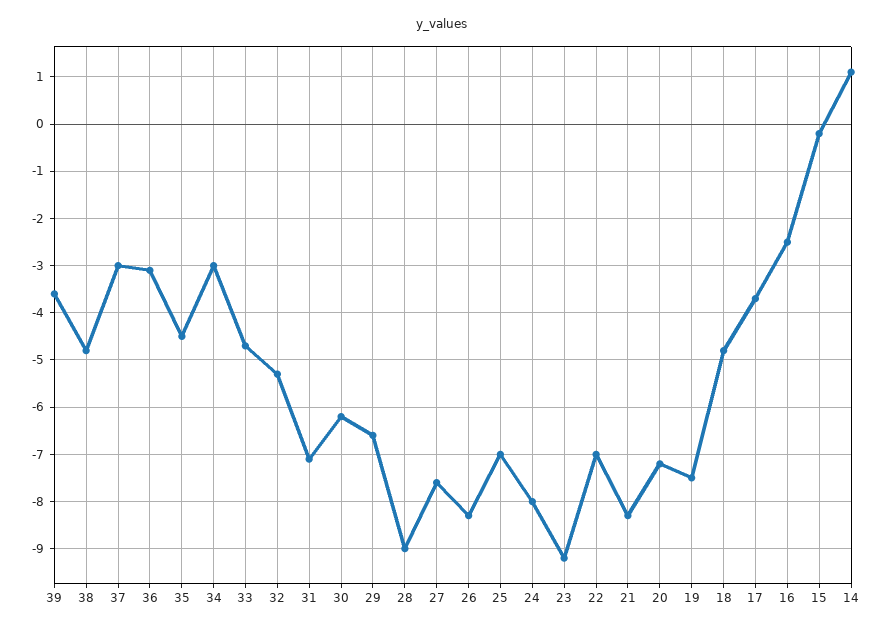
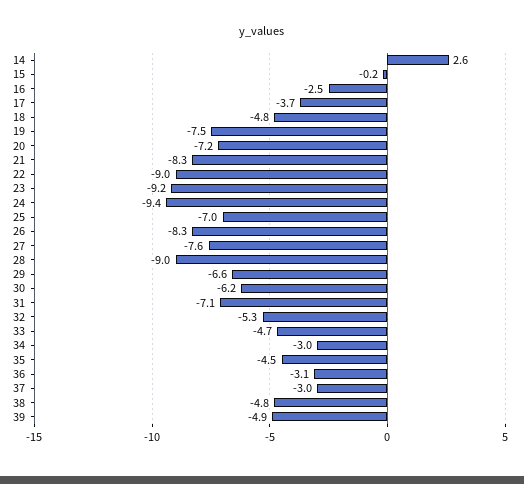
  {
-   "39": -3.5,
+   "39": -4.9,
    "38": -4.8,
    "37": -3,
    "36": -3.1,
    "35": -4.5,
    "34": -3,
    "33": -4.7,
    "32": -5.3,
    "31": -7.1,
    "30": -6.2,
    "29": -6.6,
    "28": -9,
    "27": -7.6,
    "26": -8.3,
    "25": -7,
-   "24": -8,
+   "24": -9.4,
    "23": -9.2,
-   "22": -7,
+   "22": -9,
    "21": -8.3,
    "20": -7.2,
    "19": -7.5,
    "18": -4.8,
    "17": -3.7,
    "16": -2.5,
    "15": -0.2,
-   "14": 1
+   "14": 2.6
  }

